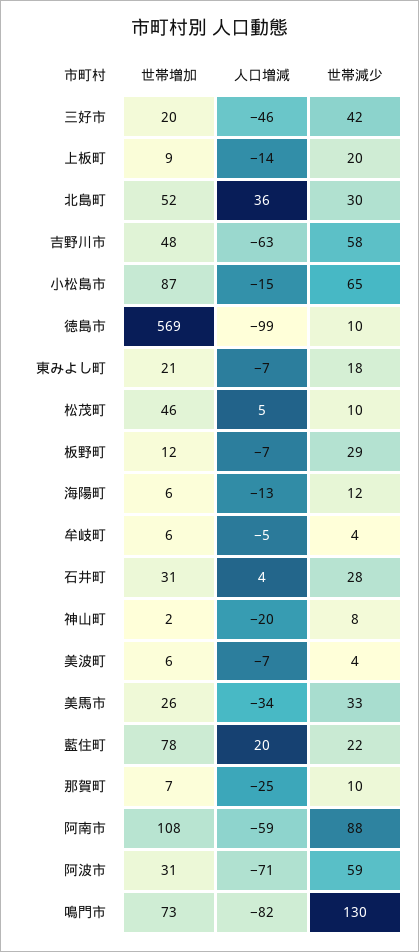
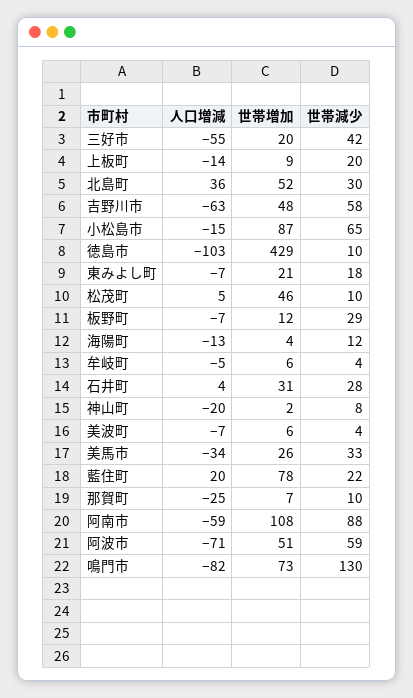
  {
    "世帯増加": {
      "三好市": 20,
      "上板町": 9,
      "北島町": 52,
      "吉野川市": 48,
      "小松島市": 87,
-     "徳島市": 569,
+     "徳島市": 429,
      "東みよし町": 21,
      "松茂町": 46,
      "板野町": 12,
-     "海陽町": 6,
+     "海陽町": 4,
      "牟岐町": 6,
      "石井町": 31,
      "神山町": 2,
      "美波町": 6,
      "美馬市": 26,
      "藍住町": 78,
      "那賀町": 7,
      "阿南市": 108,
-     "阿波市": 31,
+     "阿波市": 51,
      "鳴門市": 73
    },
    "人口増減": {
-     "三好市": -46,
+     "三好市": -55,
      "上板町": -14,
      "北島町": 36,
      "吉野川市": -63,
      "小松島市": -15,
-     "徳島市": -99,
+     "徳島市": -103,
      "東みよし町": -7,
      "松茂町": 5,
      "板野町": -7,
      "海陽町": -13,
      "牟岐町": -5,
      "石井町": 4,
      "神山町": -20,
      "美波町": -7,
      "美馬市": -34,
      "藍住町": 20,
      "那賀町": -25,
      "阿南市": -59,
      "阿波市": -71,
      "鳴門市": -82
    },
    "世帯減少": {
      "三好市": 42,
      "上板町": 20,
      "北島町": 30,
      "吉野川市": 58,
      "小松島市": 65,
      "徳島市": 10,
      "東みよし町": 18,
      "松茂町": 10,
      "板野町": 29,
      "海陽町": 12,
      "牟岐町": 4,
      "石井町": 28,
      "神山町": 8,
      "美波町": 4,
      "美馬市": 33,
      "藍住町": 22,
      "那賀町": 10,
      "阿南市": 88,
      "阿波市": 59,
      "鳴門市": 130
    }
  }

